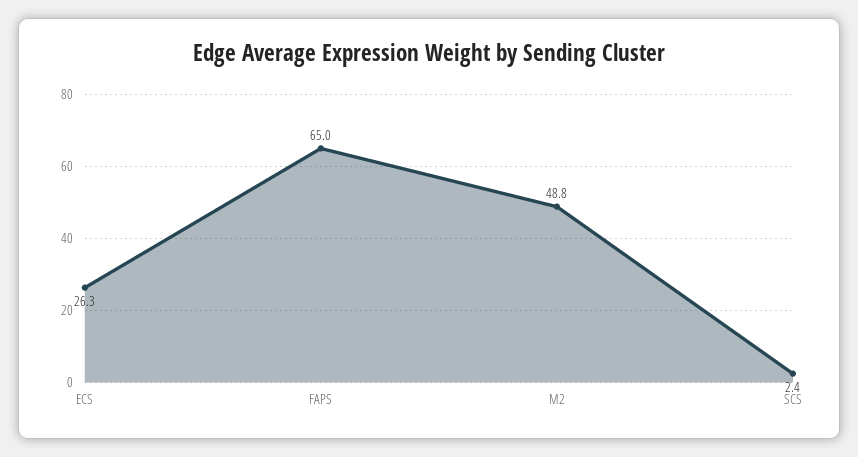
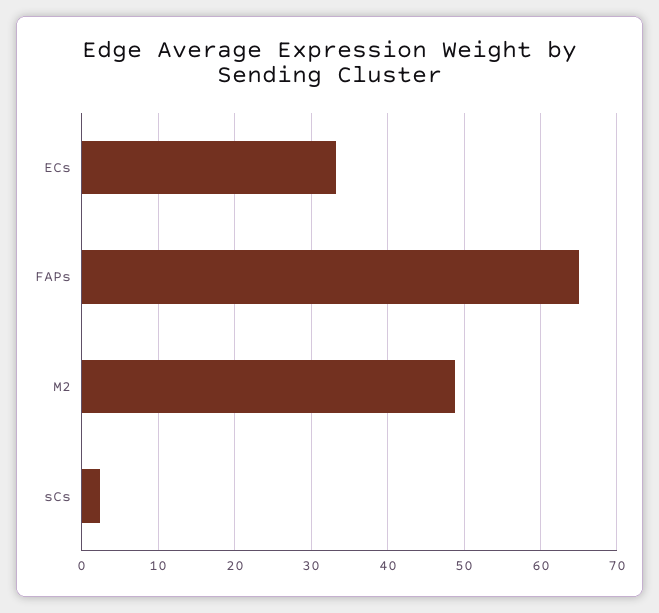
  {
-   "ECS": 26.3,
+   "ECS": 33,
    "FAPS": 65,
    "M2": 48.8,
    "SCS": 2.4
  }

